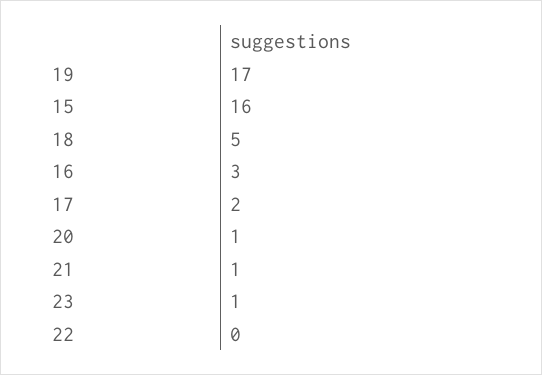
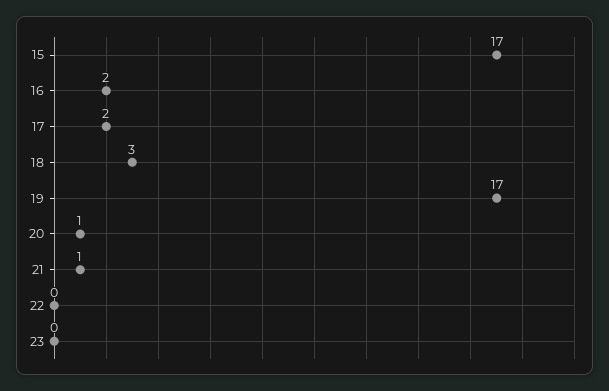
  {
    "19": 17,
-   "15": 16,
+   "15": 17,
-   "18": 5,
+   "18": 3,
-   "16": 3,
+   "16": 2,
    "17": 2,
    "20": 1,
    "21": 1,
-   "23": 1,
+   "23": 0,
    "22": 0
  }

